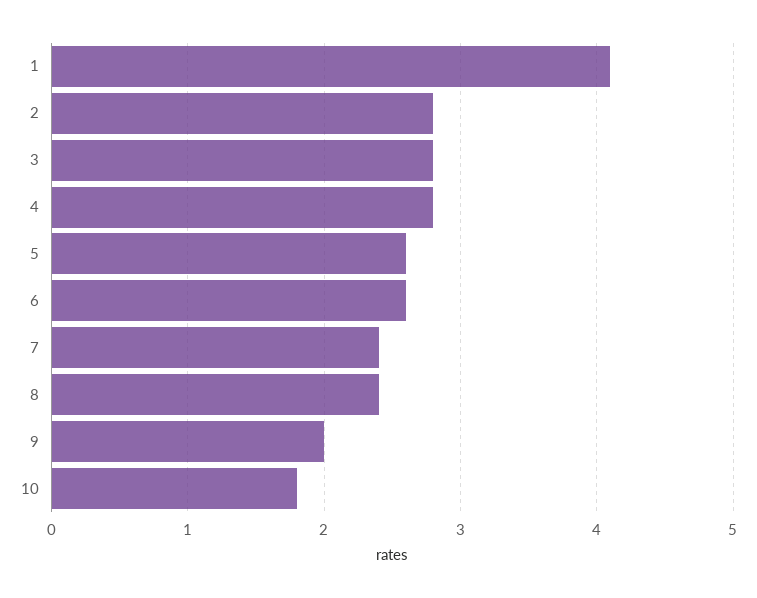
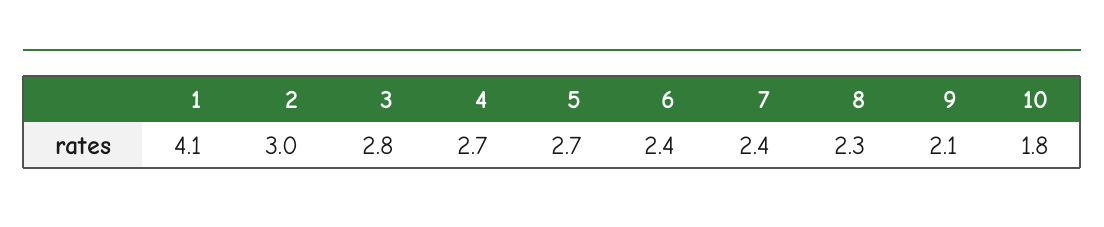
  {
    "1": 4.1,
-   "2": 2.8,
+   "2": 3,
    "3": 2.8,
-   "4": 2.8,
+   "4": 2.7,
-   "5": 2.6,
+   "5": 2.7,
-   "6": 2.6,
+   "6": 2.4,
    "7": 2.4,
-   "8": 2.4,
+   "8": 2.3,
-   "9": 2,
+   "9": 2.1,
    "10": 1.8
  }

